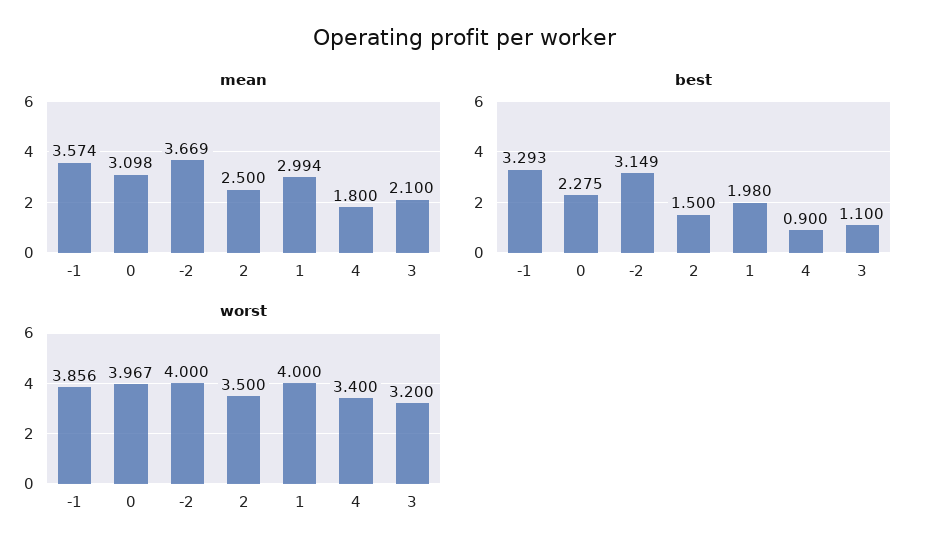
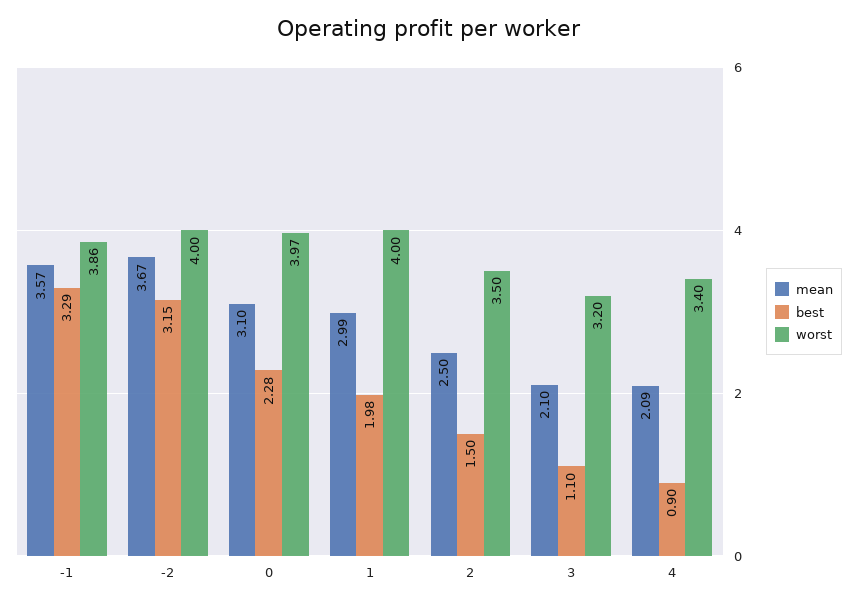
  {
    "mean": {
      "-1": 3.574,
      "0": 3.098,
      "-2": 3.669,
      "2": 2.5,
      "1": 2.994,
-     "4": 1.8,
+     "4": 2.09,
      "3": 2.1
    },
    "best": {
      "-1": 3.293,
      "0": 2.275,
      "-2": 3.149,
      "2": 1.5,
      "1": 1.98,
      "4": 0.9,
      "3": 1.1
    },
    "worst": {
      "-1": 3.856,
      "0": 3.967,
      "-2": 4,
      "2": 3.5,
      "1": 4,
      "4": 3.4,
      "3": 3.2
    }
  }

